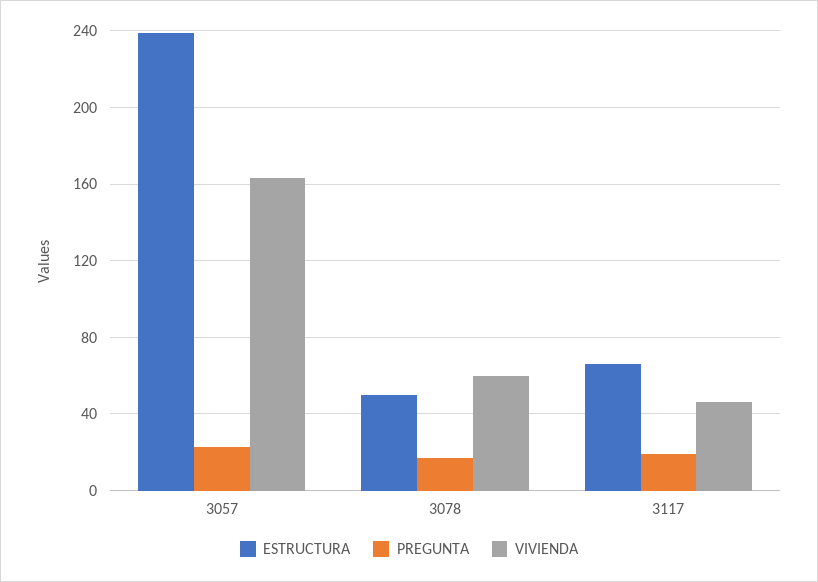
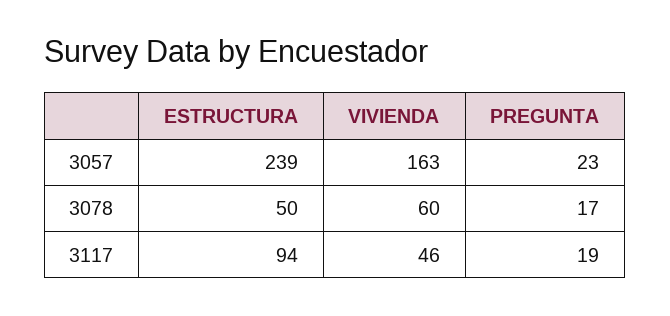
  {
    "ESTRUCTURA": {
      "3057": 239,
      "3078": 50,
-     "3117": 65
+     "3117": 94
    },
    "PREGUNTA": {
      "3057": 23,
      "3078": 17,
      "3117": 19
    },
    "VIVIENDA": {
      "3057": 163,
      "3078": 60,
      "3117": 46
    }
  }

